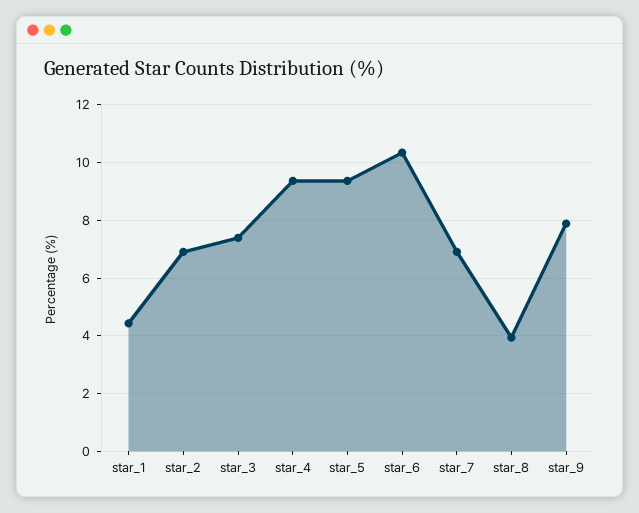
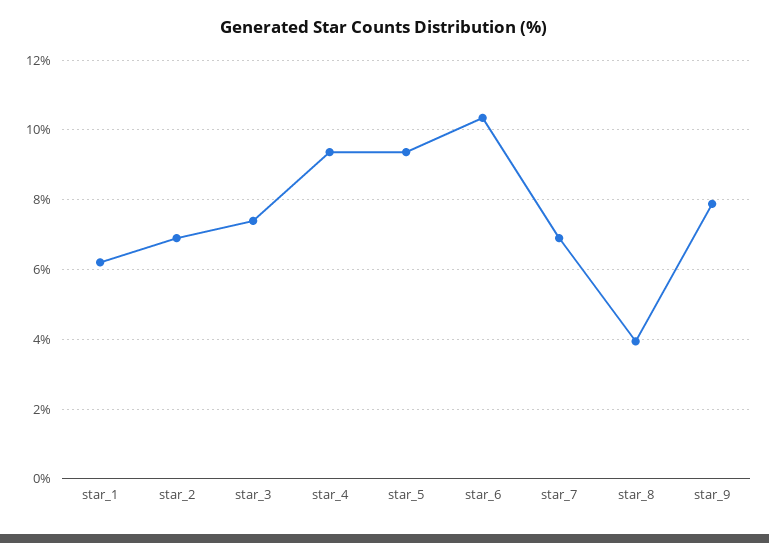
  {
-   "star_1": 4.5,
+   "star_1": 6.2,
    "star_2": 7,
    "star_3": 7.4,
    "star_4": 9.4,
    "star_5": 9.4,
    "star_6": 10.4,
    "star_7": 7,
    "star_8": 4,
    "star_9": 7.8
  }

